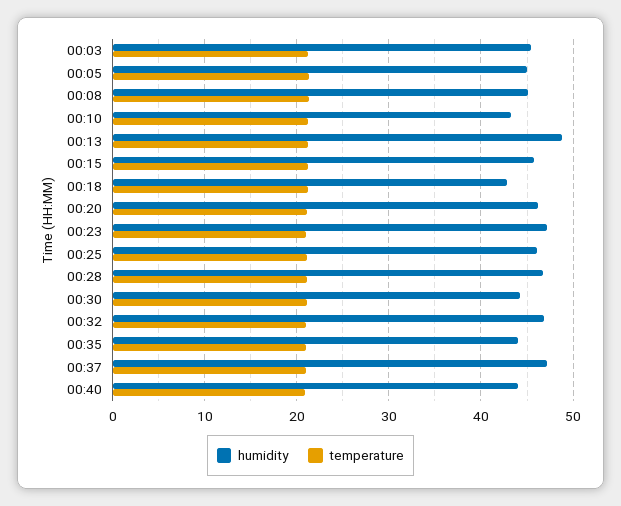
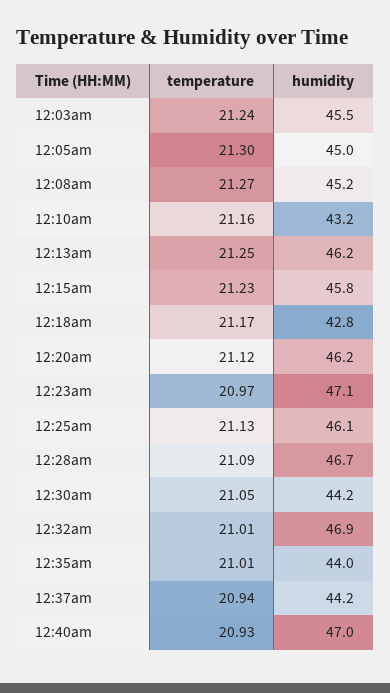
  {
    "humidity": {
      "00:03": 45.5,
      "00:05": 45,
      "00:08": 45.2,
      "00:10": 43.2,
-     "00:13": 49,
+     "00:13": 46.2,
      "00:15": 45.8,
      "00:18": 42.8,
      "00:20": 46.2,
      "00:23": 47.1,
      "00:25": 46.1,
      "00:28": 46.7,
      "00:30": 44.2,
      "00:32": 46.9,
      "00:35": 44,
-     "00:37": 47,
+     "00:37": 44.2,
-     "00:40": 44
+     "00:40": 47
    },
    "temperature": {
      "00:03": 21.24,
      "00:05": 21.3,
      "00:08": 21.27,
      "00:10": 21.16,
      "00:13": 21.25,
      "00:15": 21.23,
      "00:18": 21.17,
      "00:20": 21.12,
      "00:23": 20.97,
      "00:25": 21.13,
      "00:28": 21.09,
      "00:30": 21.05,
      "00:32": 21.01,
      "00:35": 21.01,
      "00:37": 20.94,
      "00:40": 20.93
    }
  }

